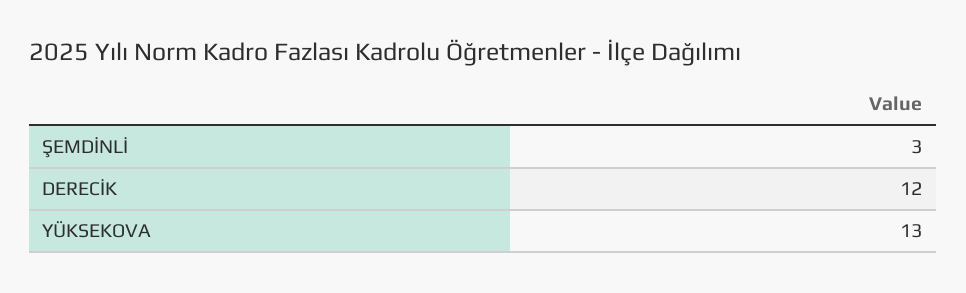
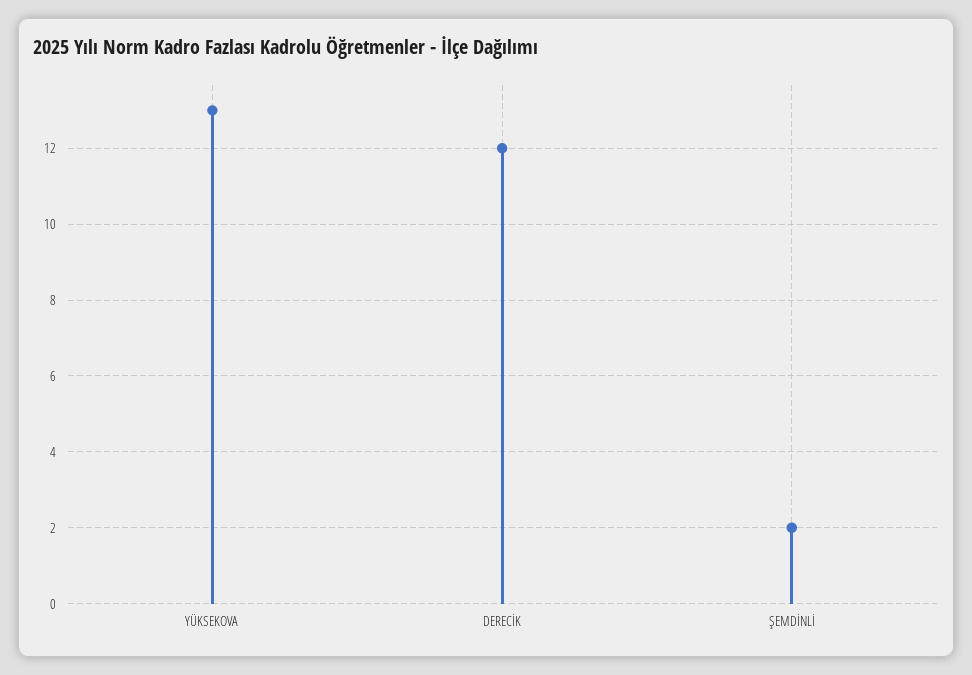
  {
-   "ŞEMDİNLİ": 3,
+   "ŞEMDİNLİ": 2,
    "DERECİK": 12,
    "YÜKSEKOVA": 13
  }

